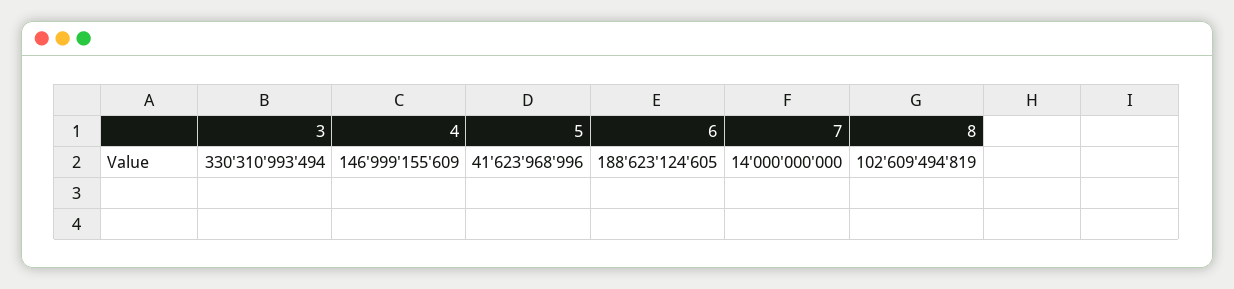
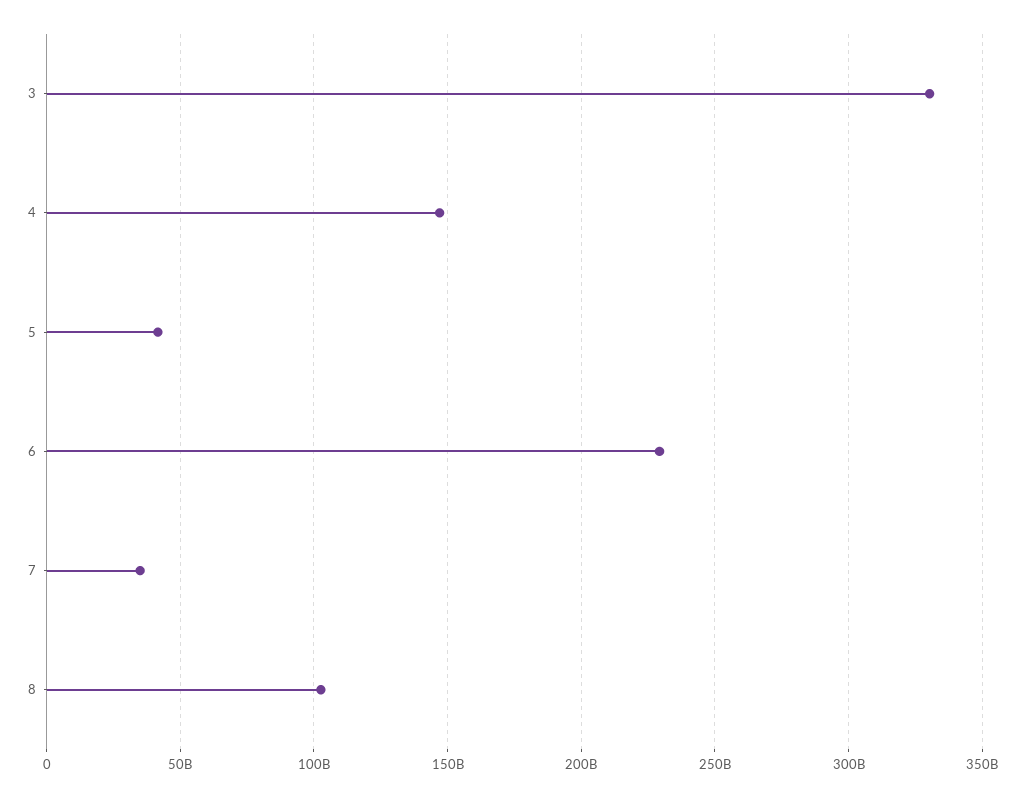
  {
    "3": 330310993494,
    "4": 146999155609,
    "5": 41623968996,
-   "6": 188623124605,
+   "6": 230000000000,
-   "7": 14000000000,
+   "7": 35000000000,
    "8": 102609494819
  }

